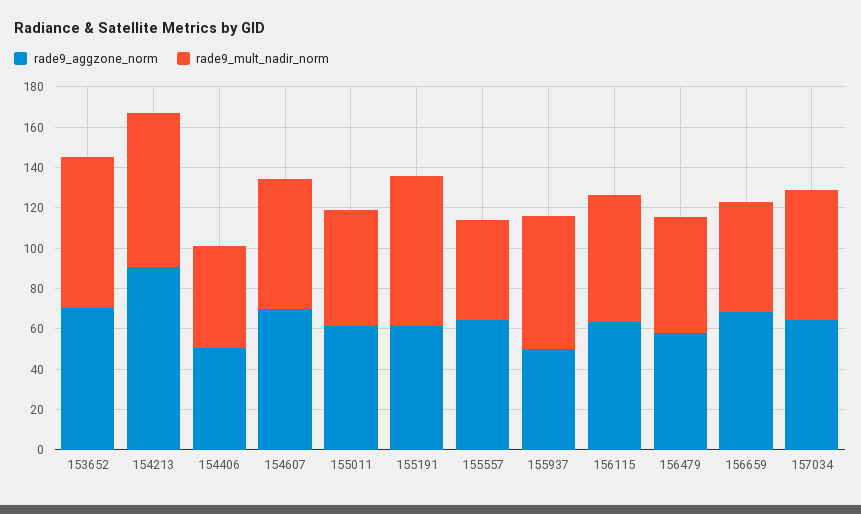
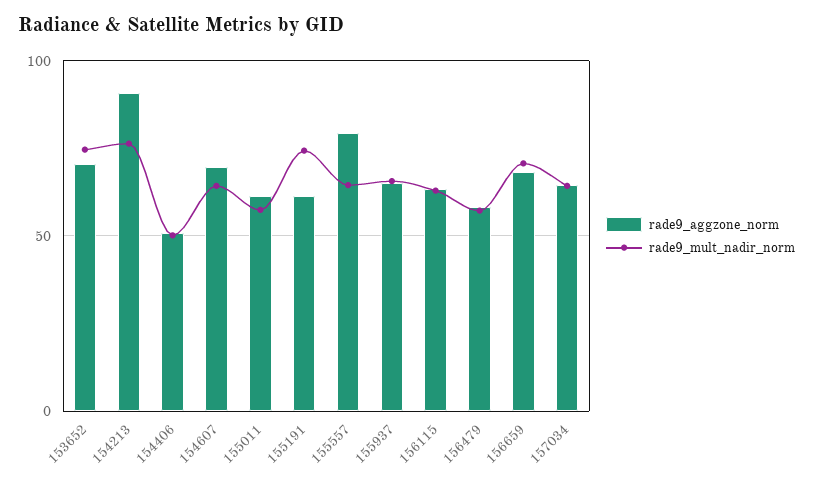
  {
    "rade9_aggzone_norm": {
      "153652": 70,
      "154213": 90,
      "154406": 50,
      "154607": 70,
      "155011": 60,
      "155191": 60,
-     "155557": 65,
+     "155557": 80,
-     "155937": 50,
+     "155937": 65,
      "156115": 65,
      "156479": 60,
      "156659": 70,
      "157034": 65
    },
    "rade9_mult_nadir_norm": {
      "153652": 75,
      "154213": 75,
      "154406": 50,
      "154607": 65,
      "155011": 55,
      "155191": 75,
-     "155557": 50,
+     "155557": 65,
      "155937": 65,
      "156115": 65,
      "156479": 55,
-     "156659": 55,
+     "156659": 70,
      "157034": 65
    }
  }

